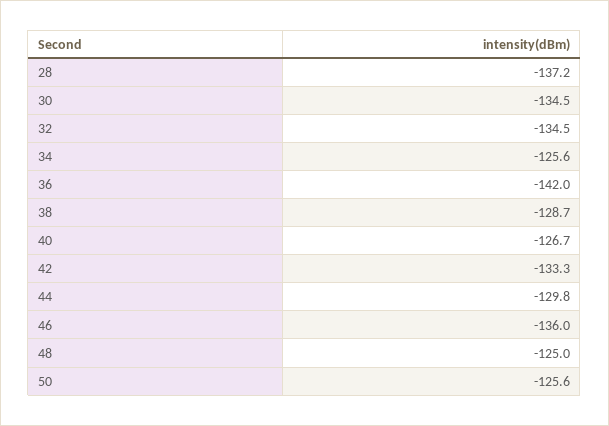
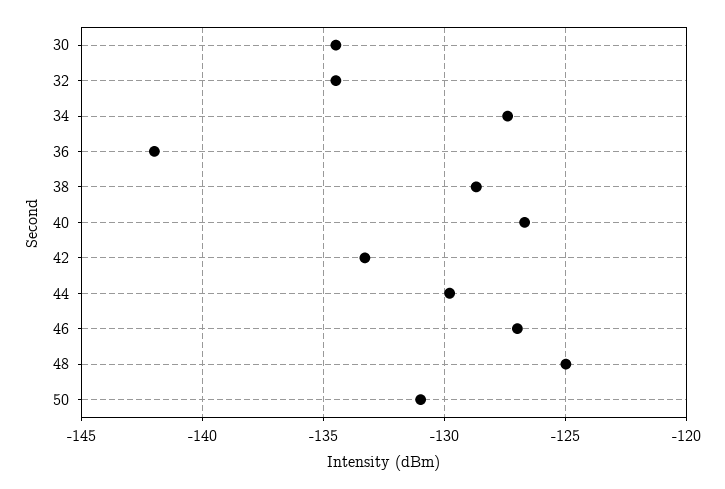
  {
-   "28": -137.2,
    "30": -134.5,
    "32": -134.5,
-   "34": -125.6,
+   "34": -127.5,
    "36": -142,
    "38": -128.7,
    "40": -126.7,
    "42": -133.3,
    "44": -129.8,
-   "46": -136,
+   "46": -127,
    "48": -125,
-   "50": -125.6
+   "50": -131
  }

